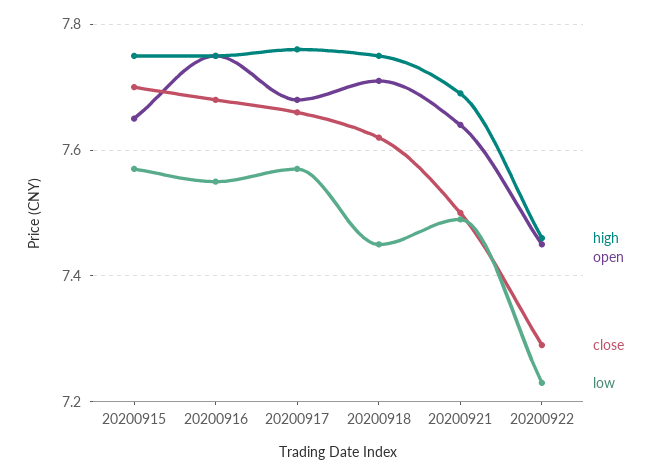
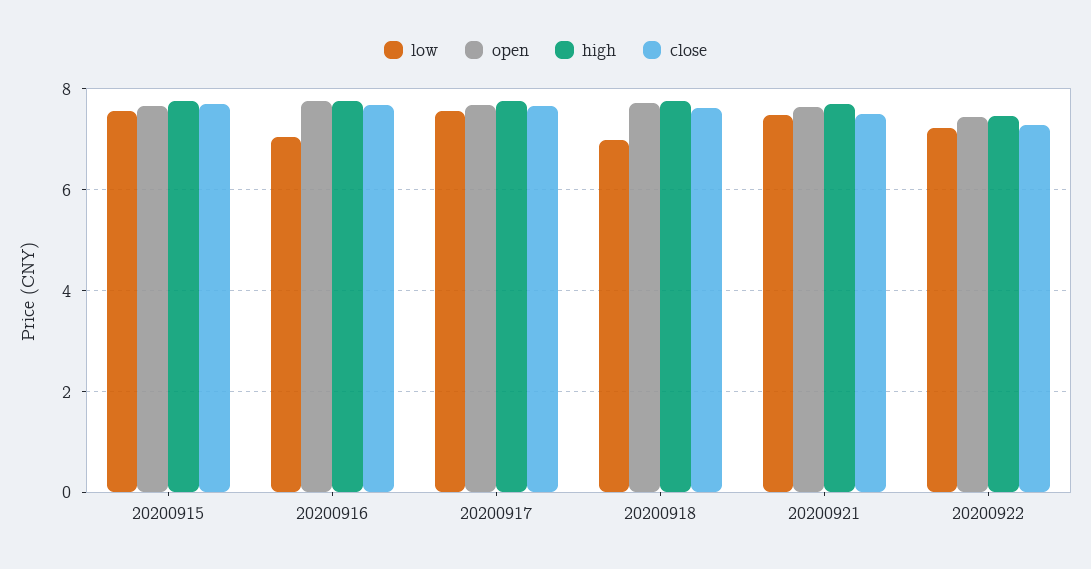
  {
    "high": {
      "20200915": 7.75,
      "20200916": 7.75,
      "20200917": 7.75,
      "20200918": 7.75,
      "20200921": 7.7,
      "20200922": 7.45
    },
    "open": {
      "20200915": 7.65,
      "20200916": 7.75,
      "20200917": 7.7,
      "20200918": 7.7,
      "20200921": 7.65,
      "20200922": 7.45
    },
    "close": {
      "20200915": 7.7,
      "20200916": 7.7,
      "20200917": 7.65,
      "20200918": 7.6,
      "20200921": 7.5,
      "20200922": 7.3
    },
    "low": {
      "20200915": 7.55,
-     "20200916": 7.55,
+     "20200916": 7,
      "20200917": 7.55,
-     "20200918": 7.45,
+     "20200918": 7,
      "20200921": 7.5,
      "20200922": 7.25
    }
  }

